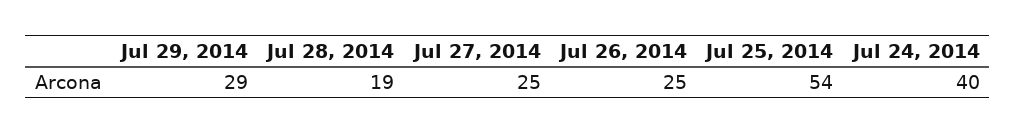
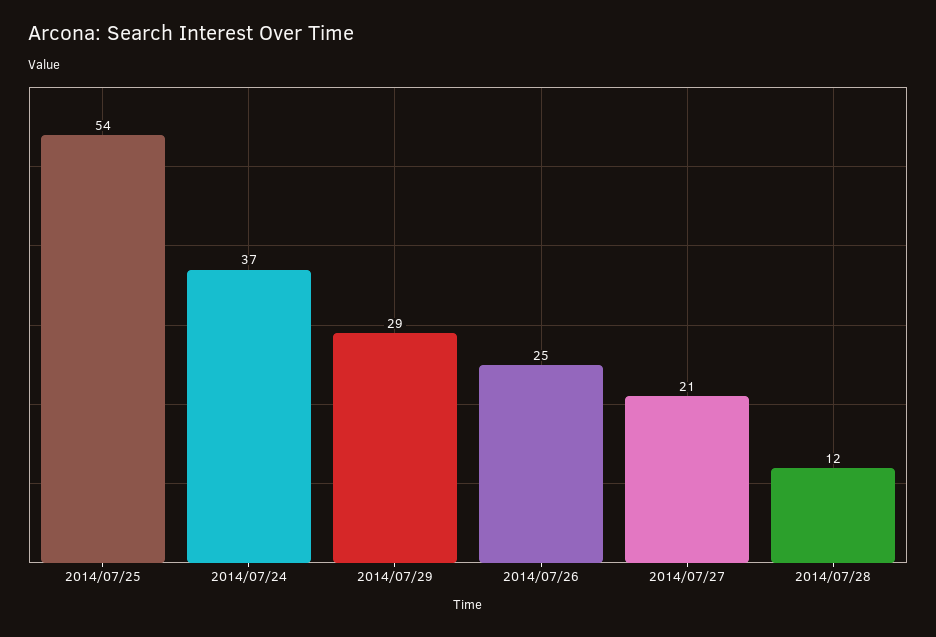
  {
    "Jul 29, 2014": 29,
-   "Jul 28, 2014": 19,
+   "Jul 28, 2014": 12,
-   "Jul 27, 2014": 25,
+   "Jul 27, 2014": 21,
    "Jul 26, 2014": 25,
    "Jul 25, 2014": 54,
-   "Jul 24, 2014": 40
+   "Jul 24, 2014": 37
  }

